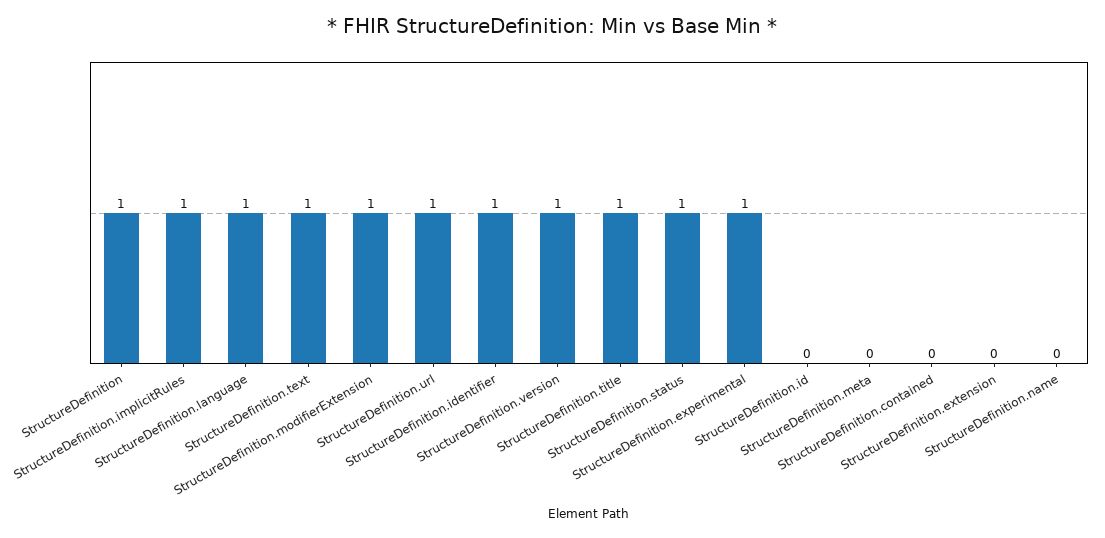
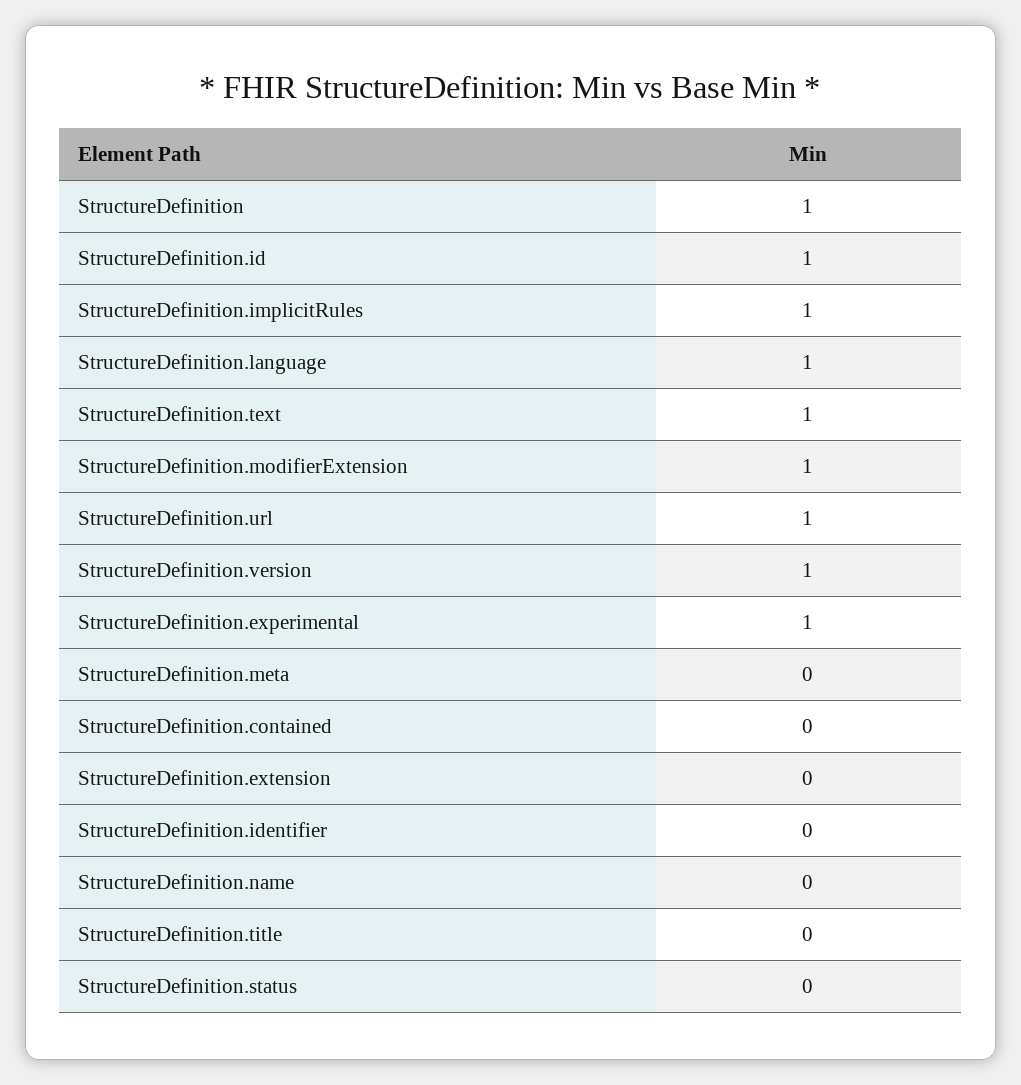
  {
    "StructureDefinition": 1,
    "StructureDefinition.implicitRules": 1,
    "StructureDefinition.language": 1,
    "StructureDefinition.text": 1,
    "StructureDefinition.modifierExtension": 1,
    "StructureDefinition.url": 1,
-   "StructureDefinition.identifier": 1,
+   "StructureDefinition.identifier": 0,
    "StructureDefinition.version": 1,
-   "StructureDefinition.title": 1,
+   "StructureDefinition.title": 0,
-   "StructureDefinition.status": 1,
+   "StructureDefinition.status": 0,
    "StructureDefinition.experimental": 1,
-   "StructureDefinition.id": 0,
+   "StructureDefinition.id": 1,
    "StructureDefinition.meta": 0,
    "StructureDefinition.contained": 0,
    "StructureDefinition.extension": 0,
    "StructureDefinition.name": 0
  }

